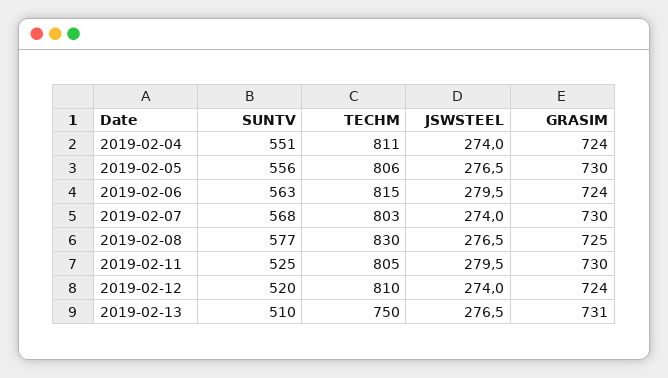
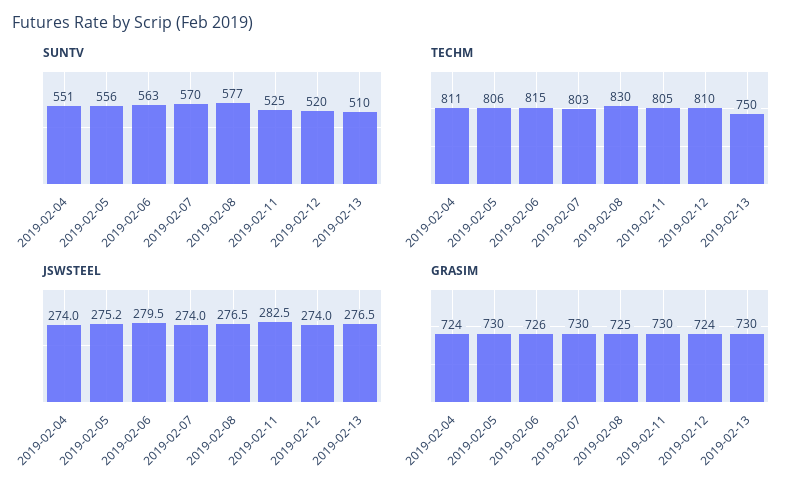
  {
    "SUNTV": {
      "2019-02-04": 551,
      "2019-02-05": 556,
      "2019-02-06": 563,
-     "2019-02-07": 568,
+     "2019-02-07": 570,
      "2019-02-08": 577,
      "2019-02-11": 525,
      "2019-02-12": 520,
      "2019-02-13": 510
    },
    "TECHM": {
      "2019-02-04": 811,
      "2019-02-05": 806,
      "2019-02-06": 815,
      "2019-02-07": 803,
      "2019-02-08": 830,
      "2019-02-11": 805,
      "2019-02-12": 810,
      "2019-02-13": 750
    },
    "JSWSTEEL": {
      "2019-02-04": 274,
-     "2019-02-05": 276.5,
+     "2019-02-05": 275.2,
      "2019-02-06": 279.5,
      "2019-02-07": 274,
      "2019-02-08": 276.5,
-     "2019-02-11": 279.5,
+     "2019-02-11": 282.5,
      "2019-02-12": 274,
      "2019-02-13": 276.5
    },
    "GRASIM": {
      "2019-02-04": 724,
      "2019-02-05": 730,
-     "2019-02-06": 724,
+     "2019-02-06": 726,
      "2019-02-07": 730,
      "2019-02-08": 725,
      "2019-02-11": 730,
      "2019-02-12": 724,
-     "2019-02-13": 731
+     "2019-02-13": 730
    }
  }

